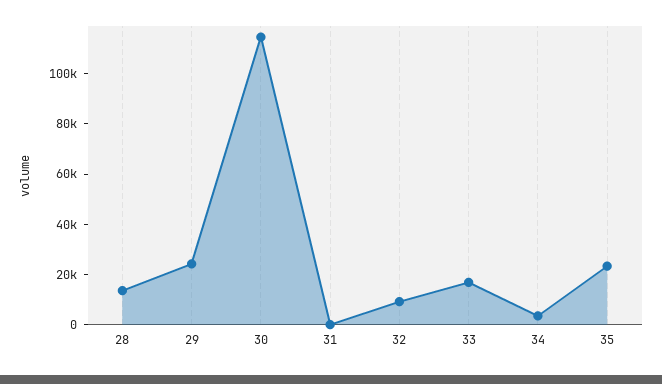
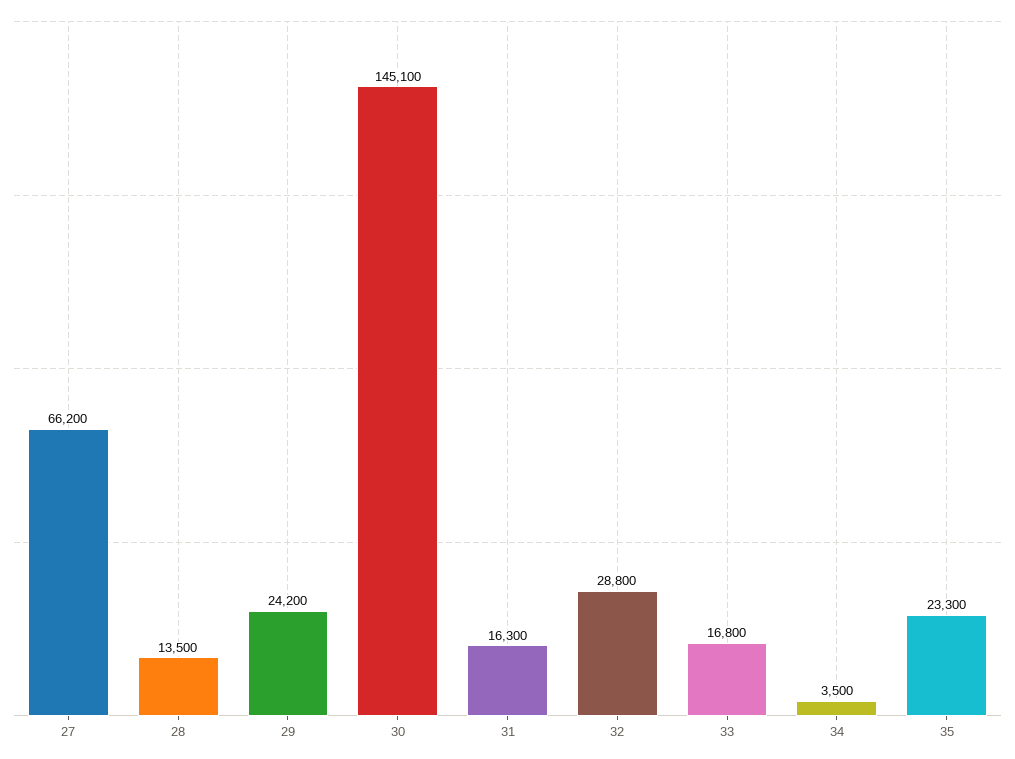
  {
    "28": 13500,
    "29": 24200,
-   "30": 115000,
+   "30": 145100,
-   "31": 0,
+   "31": 16300,
-   "32": 10000,
+   "32": 28800,
    "33": 16800,
    "34": 3500,
-   "35": 23300
+   "35": 23300,
+   "27": 66200
  }

